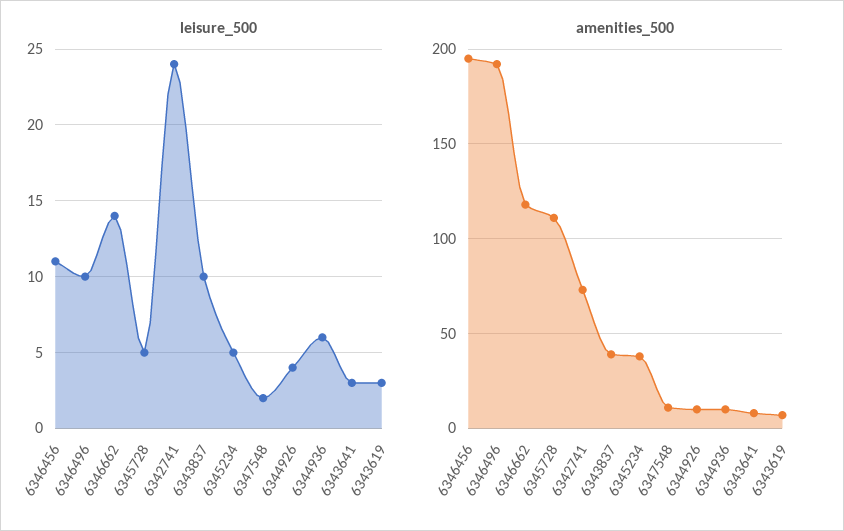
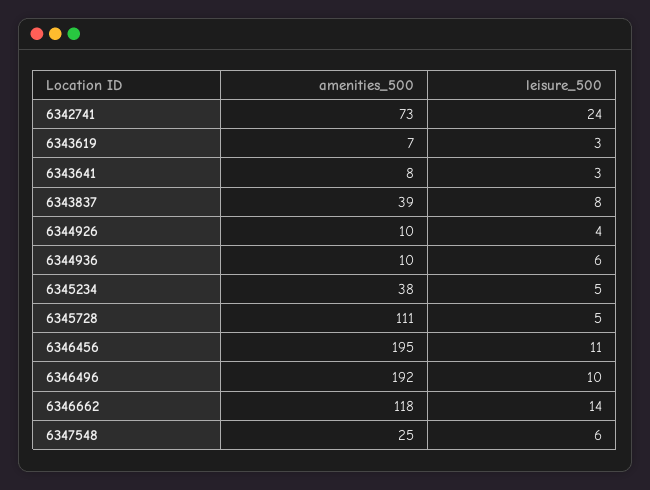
  {
    "leisure_500": {
      "6346456": 11,
      "6346496": 10,
      "6346662": 14,
      "6345728": 5,
      "6342741": 24,
-     "6343837": 10,
+     "6343837": 8,
      "6345234": 5,
-     "6347548": 2,
+     "6347548": 6,
      "6344926": 4,
      "6344936": 6,
      "6343641": 3,
      "6343619": 3
    },
    "amenities_500": {
      "6346456": 195,
      "6346496": 192,
      "6346662": 118,
      "6345728": 111,
      "6342741": 73,
      "6343837": 39,
      "6345234": 38,
-     "6347548": 10,
+     "6347548": 25,
      "6344926": 10,
      "6344936": 10,
      "6343641": 8,
      "6343619": 7
    }
  }

